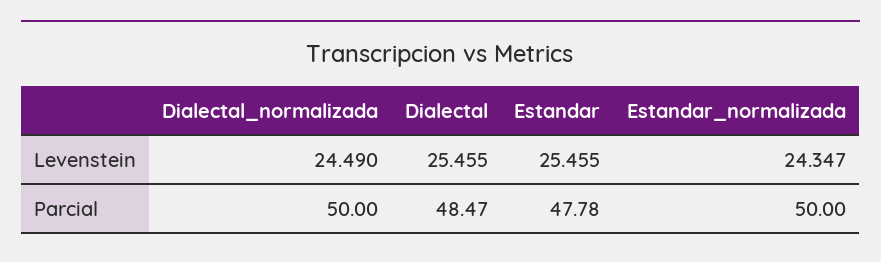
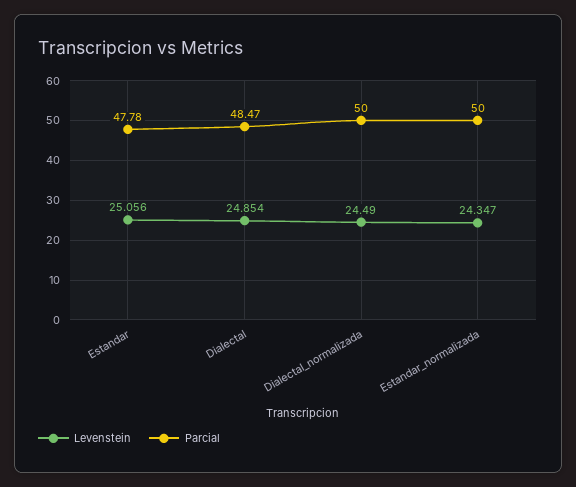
  {
    "Levenstein": {
      "Dialectal_normalizada": 24.49,
-     "Dialectal": 25.455,
+     "Dialectal": 24.854,
-     "Estandar": 25.455,
+     "Estandar": 25.056,
      "Estandar_normalizada": 24.347
    },
    "Parcial": {
      "Dialectal_normalizada": 50,
      "Dialectal": 48.47,
      "Estandar": 47.78,
      "Estandar_normalizada": 50
    }
  }

